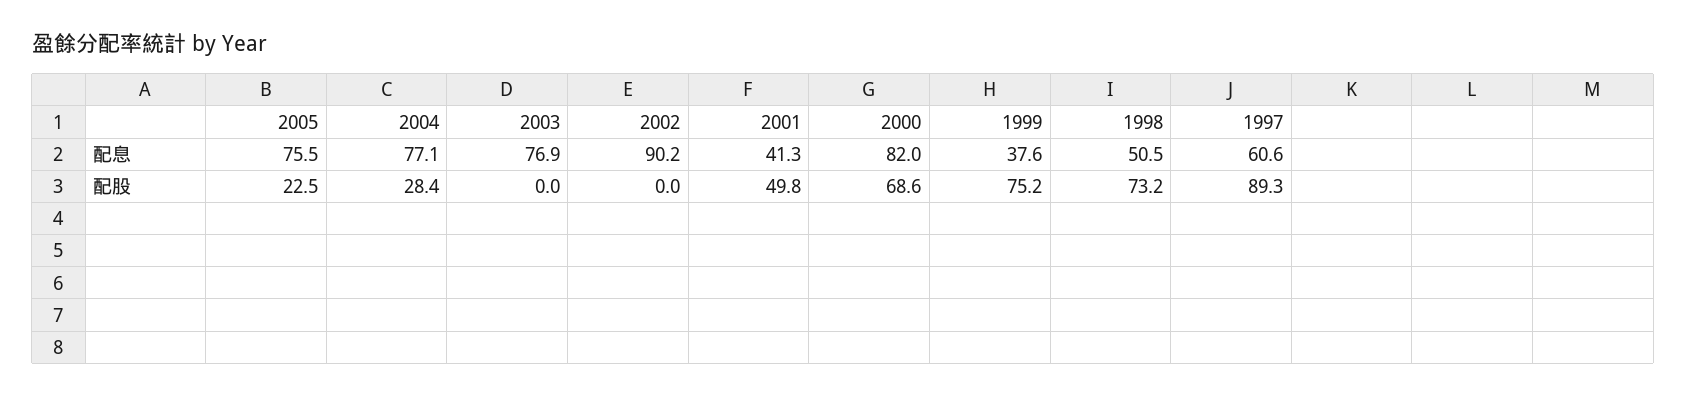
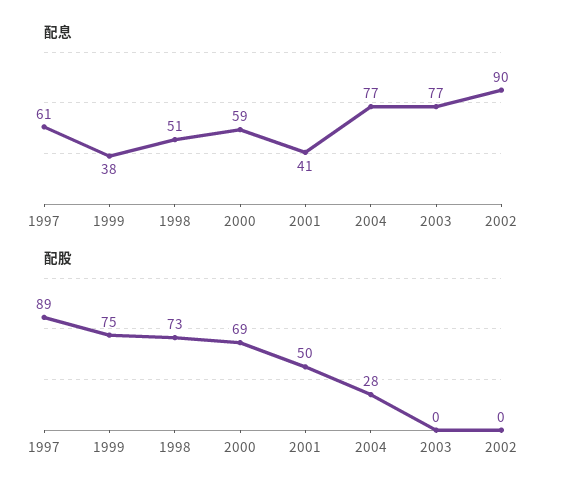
  {
    "配息": {
-     "2005": 75.5,
      "2004": 77.1,
      "2003": 76.9,
      "2002": 90.2,
      "2001": 41.3,
-     "2000": 82,
+     "2000": 59,
      "1999": 37.6,
      "1998": 50.5,
      "1997": 60.6
    },
    "配股": {
-     "2005": 22.5,
      "2004": 28.4,
      "2003": 0,
      "2002": 0,
      "2001": 49.8,
      "2000": 68.6,
      "1999": 75.2,
      "1998": 73.2,
      "1997": 89.3
    }
  }

